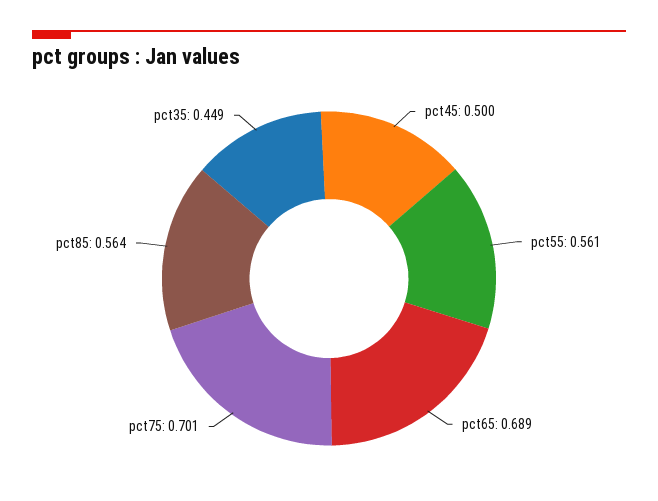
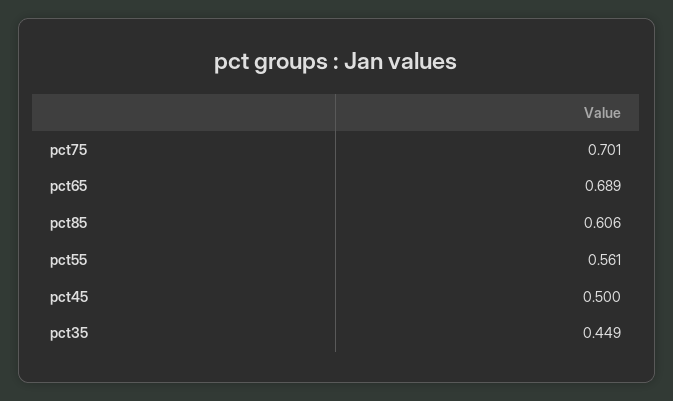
  {
    "pct45": 0.5,
    "pct55": 0.561,
    "pct65": 0.689,
    "pct75": 0.701,
-   "pct85": 0.564,
+   "pct85": 0.606,
    "pct35": 0.449
  }

